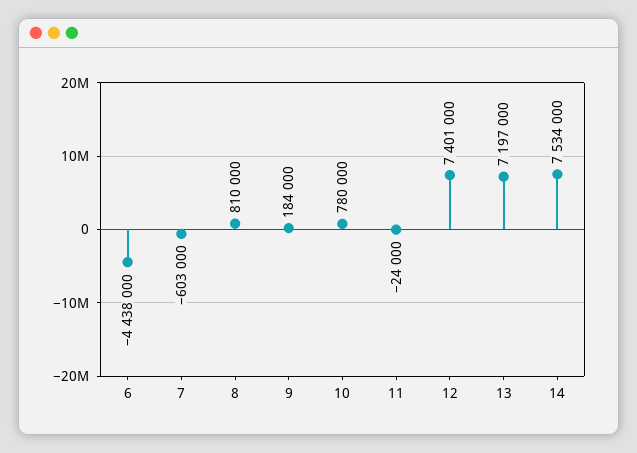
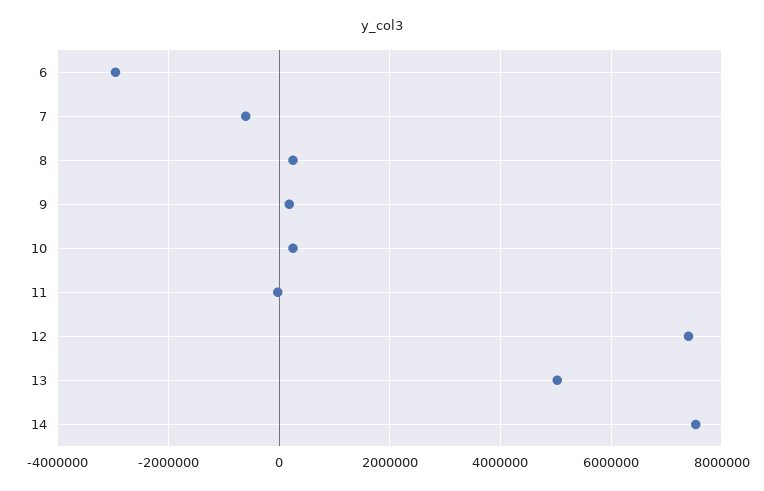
  {
-   "6": -4438000,
+   "6": -3000000,
    "7": -603000,
-   "8": 810000,
+   "8": 200000,
    "9": 184000,
-   "10": 780000,
+   "10": 200000,
    "11": -24000,
    "12": 7401000,
-   "13": 7197000,
+   "13": 5000000,
    "14": 7534000
  }

